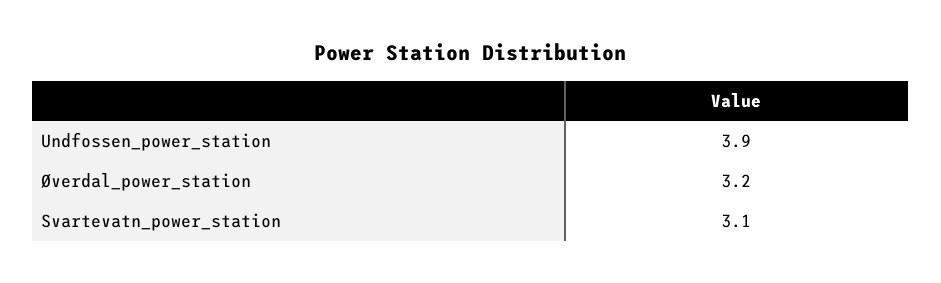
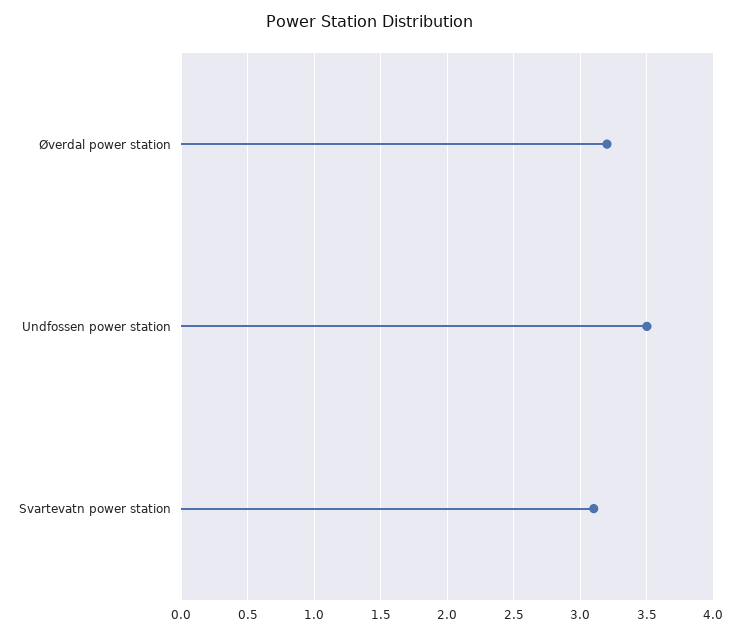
  {
-   "Undfossen_power_station": 3.9,
+   "Undfossen_power_station": 3.5,
    "Øverdal_power_station": 3.2,
    "Svartevatn_power_station": 3.1
  }

